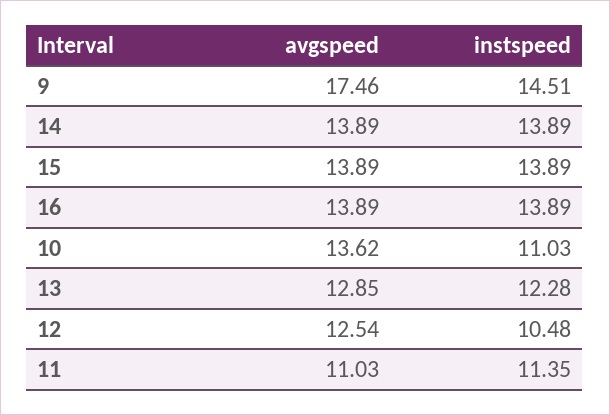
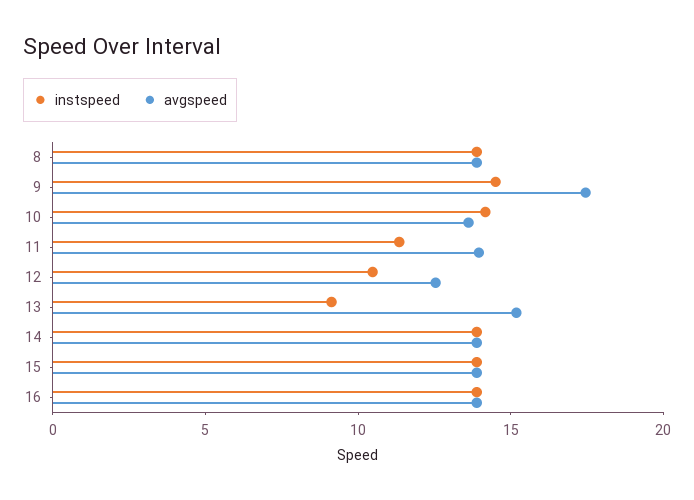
  {
    "avgspeed": {
      "9": 17.46,
      "14": 13.89,
      "15": 13.89,
      "16": 13.89,
      "10": 13.62,
-     "13": 12.85,
+     "13": 15,
      "12": 12.54,
-     "11": 11.03
+     "11": 14,
+     "8": 14
    },
    "instspeed": {
      "9": 14.51,
      "14": 13.89,
      "15": 13.89,
      "16": 13.89,
-     "10": 11.03,
+     "10": 14,
-     "13": 12.28,
+     "13": 9,
      "12": 10.48,
-     "11": 11.35
+     "11": 11.35,
+     "8": 14
    }
  }

